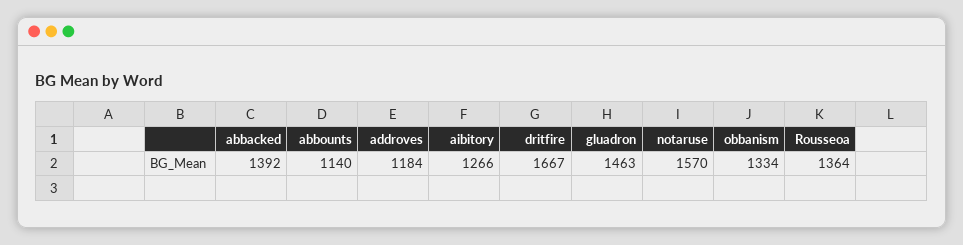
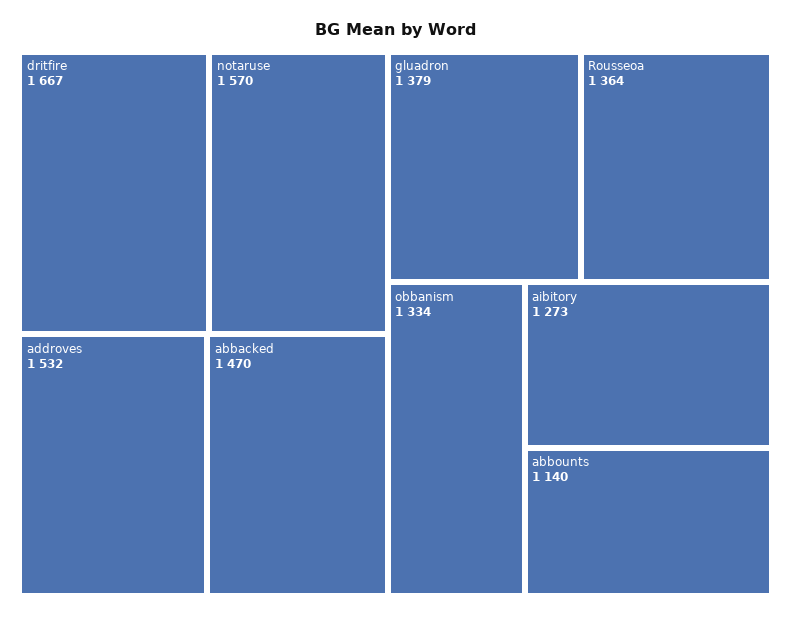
  {
-   "abbacked": 1392,
+   "abbacked": 1470,
    "abbounts": 1140,
-   "addroves": 1184,
+   "addroves": 1532,
-   "aibitory": 1266,
+   "aibitory": 1273,
    "dritfire": 1667,
-   "gluadron": 1463,
+   "gluadron": 1379,
    "notaruse": 1570,
    "obbanism": 1334,
    "Rousseoa": 1364
  }

